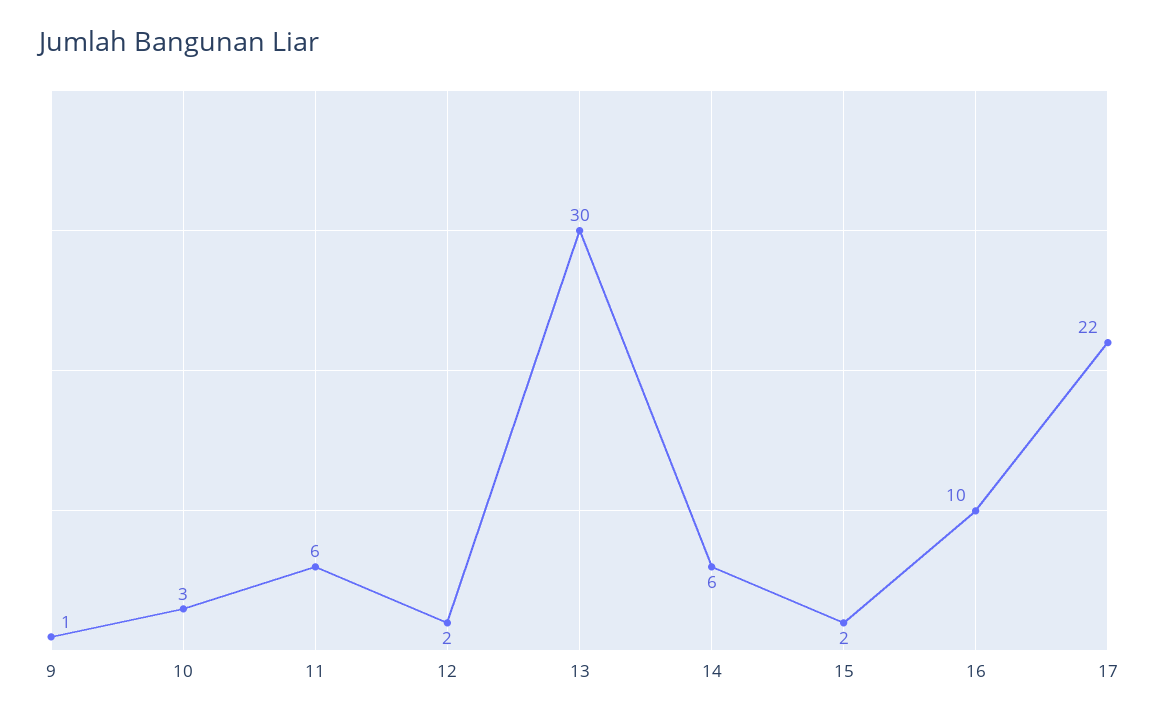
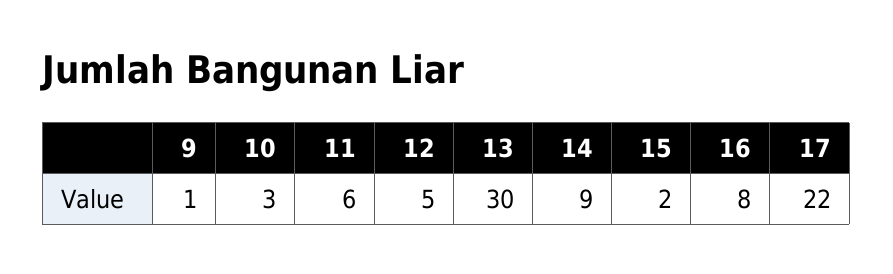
  {
    "9": 1,
    "10": 3,
    "11": 6,
-   "12": 2,
+   "12": 5,
    "13": 30,
-   "14": 6,
+   "14": 9,
    "15": 2,
-   "16": 10,
+   "16": 8,
    "17": 22
  }

